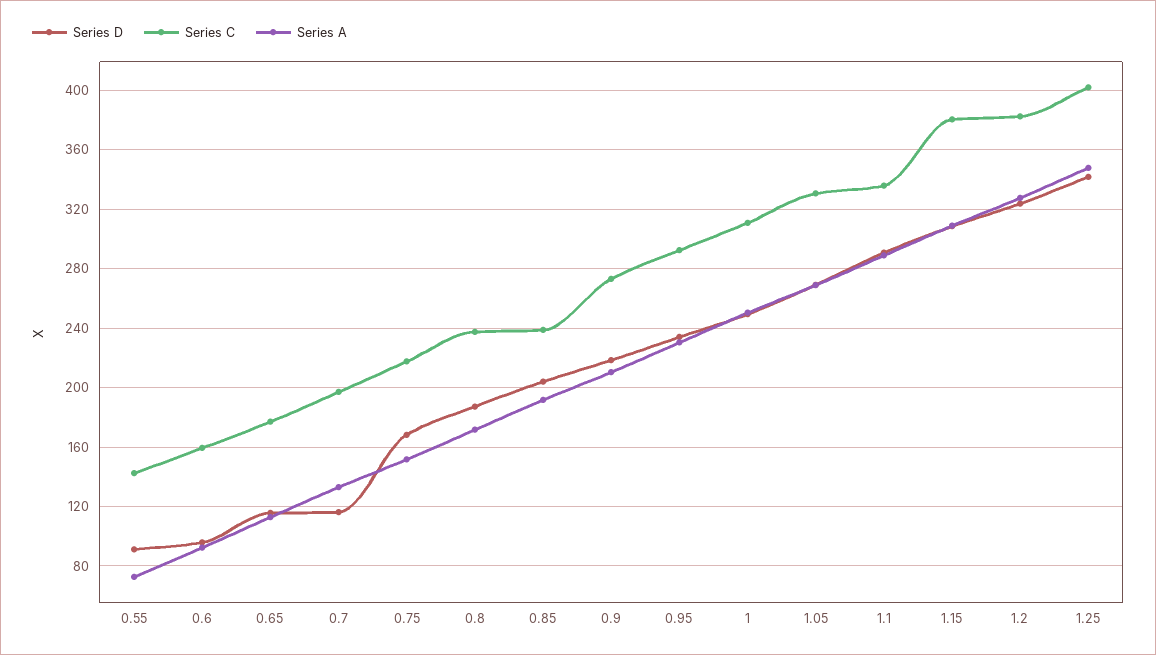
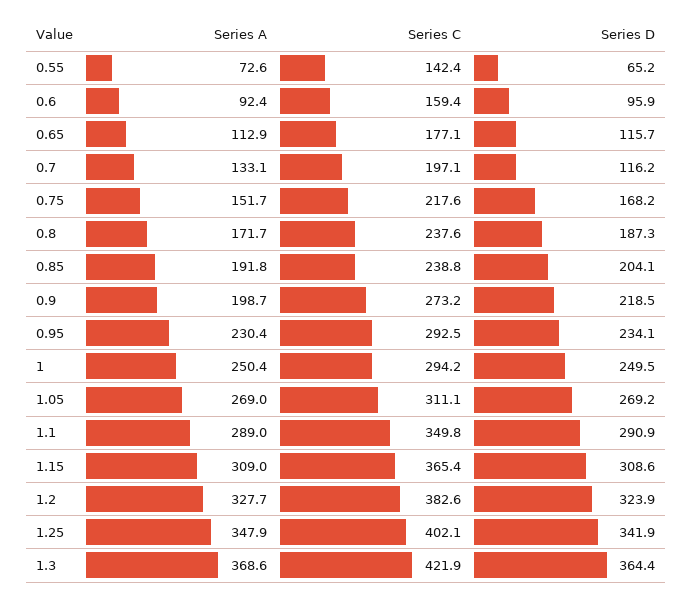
  {
    "Series D": {
-     "0.55": 90,
+     "0.55": 65.2,
      "0.6": 95.9,
      "0.65": 115.7,
      "0.7": 116.2,
      "0.75": 168.2,
      "0.8": 187.3,
      "0.85": 204.1,
      "0.9": 218.5,
      "0.95": 234.1,
      "1": 249.5,
      "1.05": 269.2,
      "1.1": 290.9,
      "1.15": 308.6,
      "1.2": 323.9,
-     "1.25": 341.9
+     "1.25": 341.9,
+     "1.3": 364.4
    },
    "Series C": {
      "0.55": 142.4,
      "0.6": 159.4,
      "0.65": 177.1,
      "0.7": 197.1,
      "0.75": 217.6,
      "0.8": 237.6,
      "0.85": 238.8,
      "0.9": 273.2,
      "0.95": 292.5,
-     "1": 310,
+     "1": 294.2,
-     "1.05": 330,
+     "1.05": 311.1,
-     "1.1": 335,
+     "1.1": 349.8,
-     "1.15": 380,
+     "1.15": 365.4,
      "1.2": 382.6,
-     "1.25": 402.1
+     "1.25": 402.1,
+     "1.3": 421.9
    },
    "Series A": {
      "0.55": 72.6,
      "0.6": 92.4,
      "0.65": 112.9,
      "0.7": 133.1,
      "0.75": 151.7,
      "0.8": 171.7,
      "0.85": 191.8,
-     "0.9": 210,
+     "0.9": 198.7,
      "0.95": 230.4,
      "1": 250.4,
      "1.05": 269,
      "1.1": 289,
      "1.15": 309,
      "1.2": 327.7,
-     "1.25": 347.9
+     "1.25": 347.9,
+     "1.3": 368.6
    }
  }

